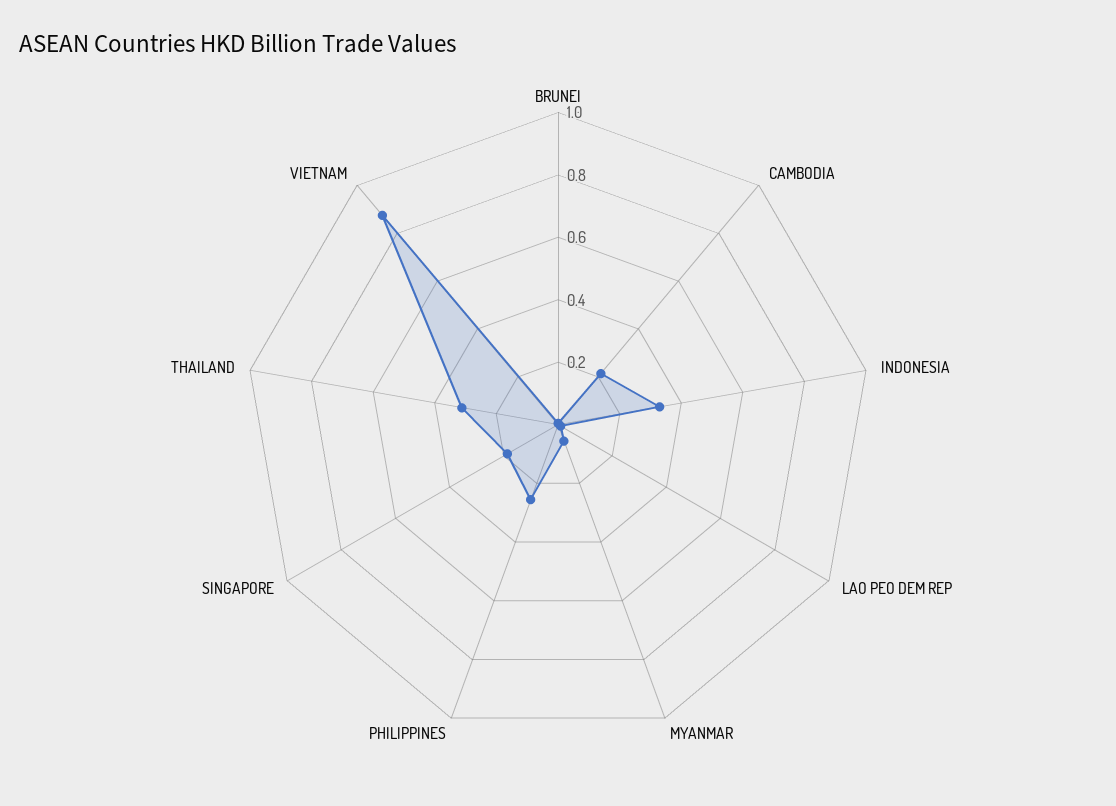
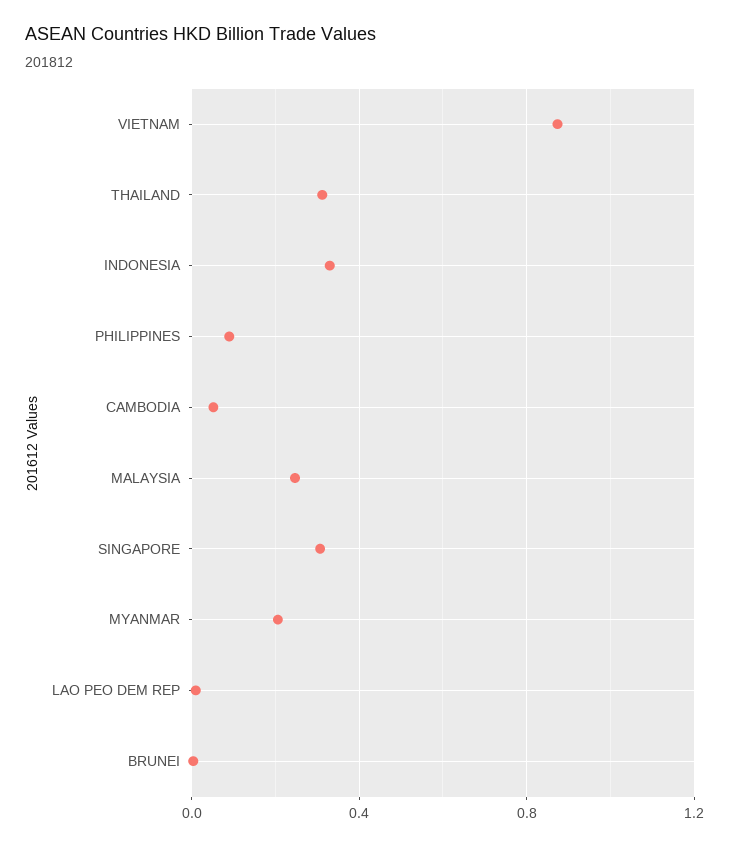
  {
    "BRUNEI": 0,
-   "CAMBODIA": 0.2,
+   "CAMBODIA": 0.05,
    "INDONESIA": 0.35,
    "LAO PEO DEM REP": 0,
-   "MYANMAR": 0.05,
+   "MYANMAR": 0.2,
-   "PHILIPPINES": 0.25,
+   "PHILIPPINES": 0.1,
-   "SINGAPORE": 0.2,
+   "SINGAPORE": 0.3,
    "THAILAND": 0.3,
-   "VIETNAM": 0.85
+   "VIETNAM": 0.85,
+   "MALAYSIA": 0.25
  }

